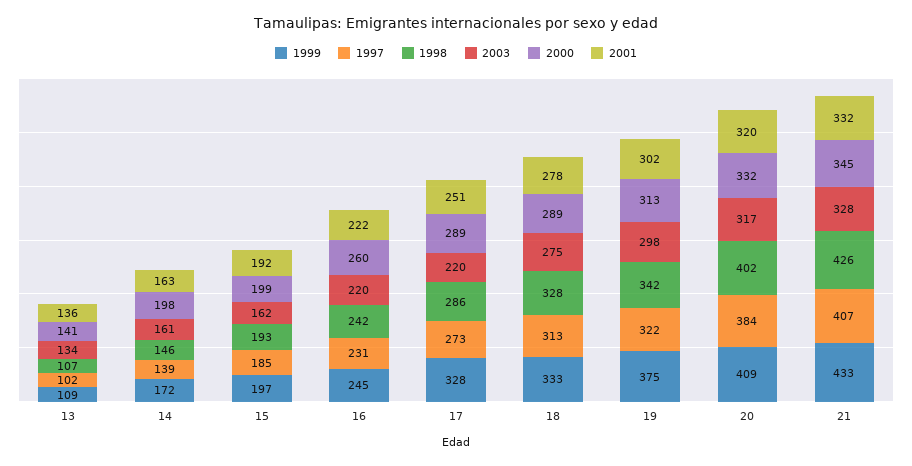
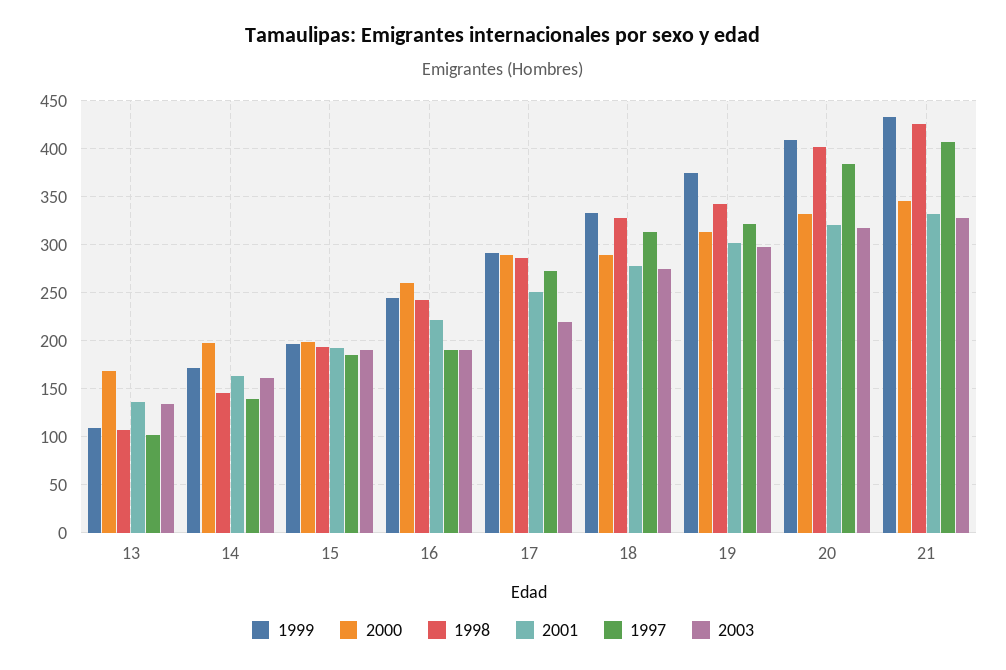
  {
    "1999": {
      "13": 109,
      "14": 172,
      "15": 197,
      "16": 245,
-     "17": 328,
+     "17": 290,
      "18": 333,
      "19": 375,
      "20": 409,
      "21": 433
    },
    "1997": {
      "13": 102,
      "14": 139,
      "15": 185,
-     "16": 231,
+     "16": 190,
      "17": 273,
      "18": 313,
      "19": 322,
      "20": 384,
      "21": 407
    },
    "1998": {
      "13": 107,
      "14": 146,
      "15": 193,
      "16": 242,
      "17": 286,
      "18": 328,
      "19": 342,
      "20": 402,
      "21": 426
    },
    "2003": {
      "13": 134,
      "14": 161,
-     "15": 162,
+     "15": 190,
-     "16": 220,
+     "16": 190,
      "17": 220,
      "18": 275,
      "19": 298,
      "20": 317,
      "21": 328
    },
    "2000": {
-     "13": 141,
+     "13": 170,
      "14": 198,
      "15": 199,
      "16": 260,
      "17": 289,
      "18": 289,
      "19": 313,
      "20": 332,
      "21": 345
    },
    "2001": {
      "13": 136,
      "14": 163,
      "15": 192,
      "16": 222,
      "17": 251,
      "18": 278,
      "19": 302,
      "20": 320,
      "21": 332
    }
  }

